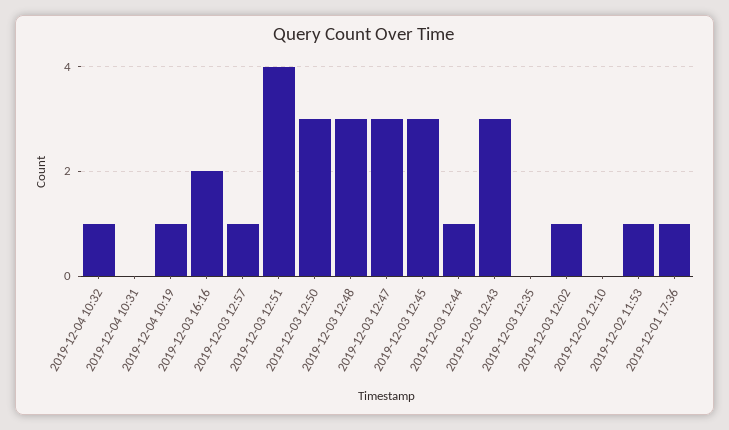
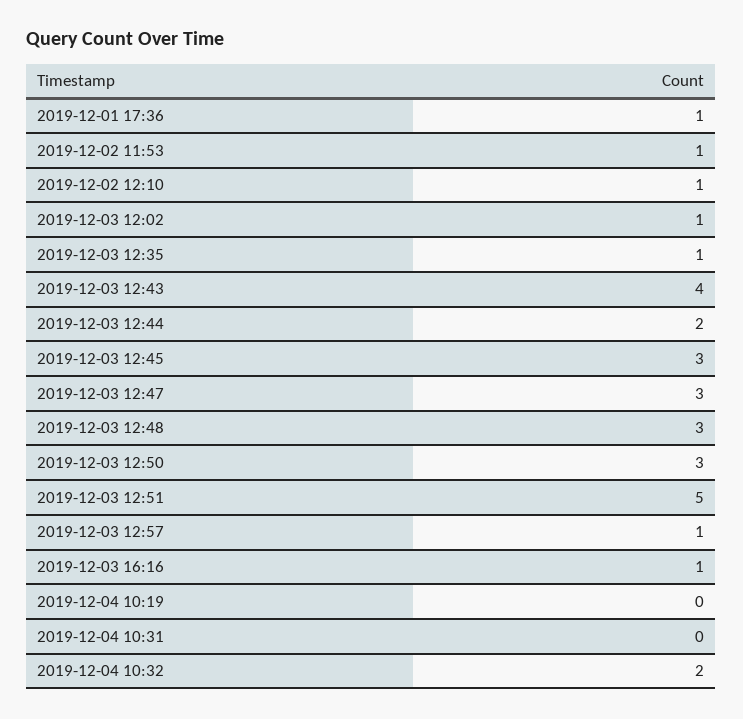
  {
-   "2019-12-04 10:32": 1,
+   "2019-12-04 10:32": 2,
    "2019-12-04 10:31": 0,
-   "2019-12-04 10:19": 1,
+   "2019-12-04 10:19": 0,
-   "2019-12-03 16:16": 2,
+   "2019-12-03 16:16": 1,
    "2019-12-03 12:57": 1,
-   "2019-12-03 12:51": 4,
+   "2019-12-03 12:51": 5,
    "2019-12-03 12:50": 3,
    "2019-12-03 12:48": 3,
    "2019-12-03 12:47": 3,
    "2019-12-03 12:45": 3,
-   "2019-12-03 12:44": 1,
+   "2019-12-03 12:44": 2,
-   "2019-12-03 12:43": 3,
+   "2019-12-03 12:43": 4,
-   "2019-12-03 12:35": 0,
+   "2019-12-03 12:35": 1,
    "2019-12-03 12:02": 1,
-   "2019-12-02 12:10": 0,
+   "2019-12-02 12:10": 1,
    "2019-12-02 11:53": 1,
    "2019-12-01 17:36": 1
  }

